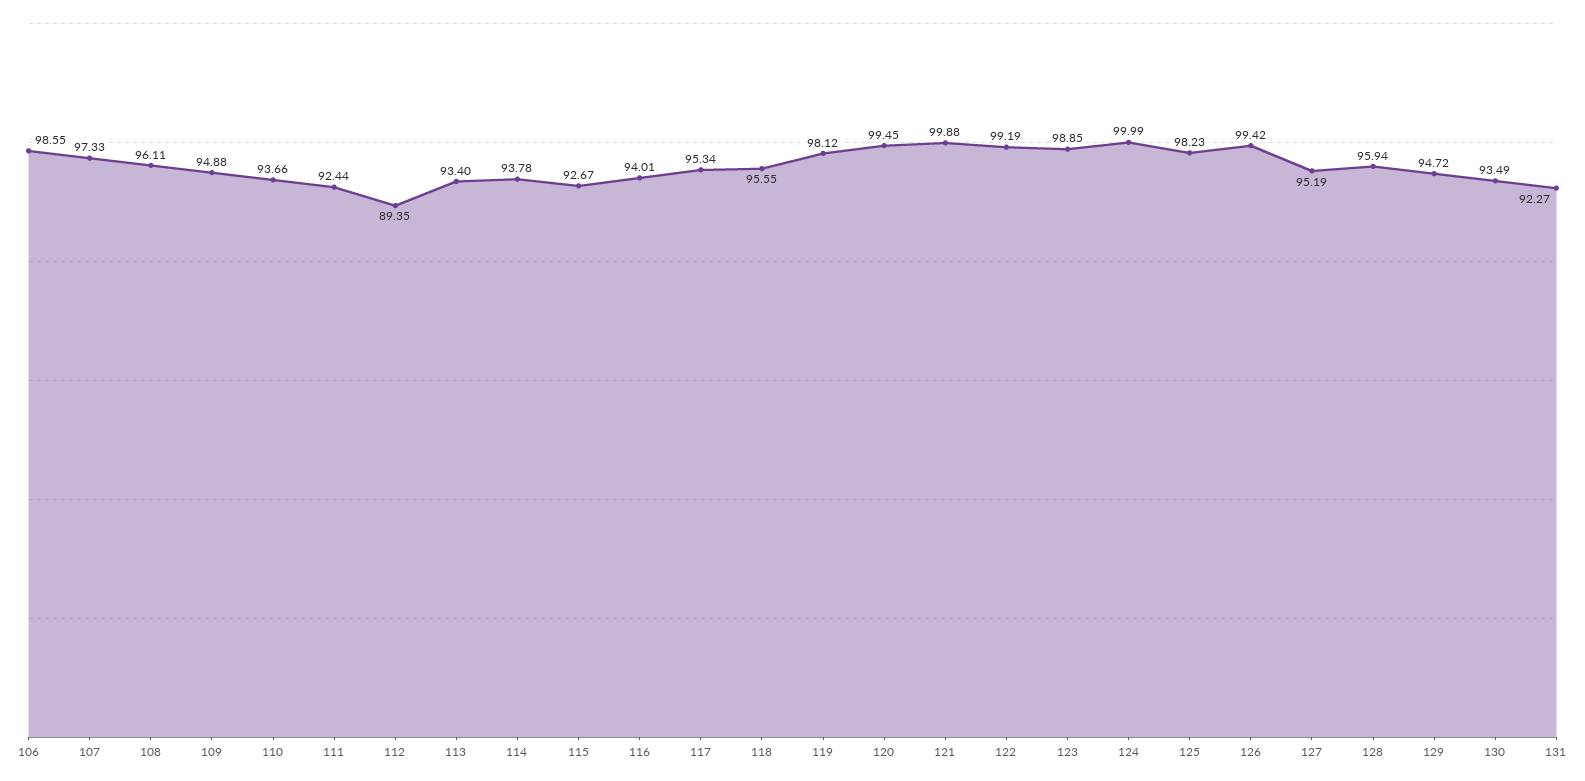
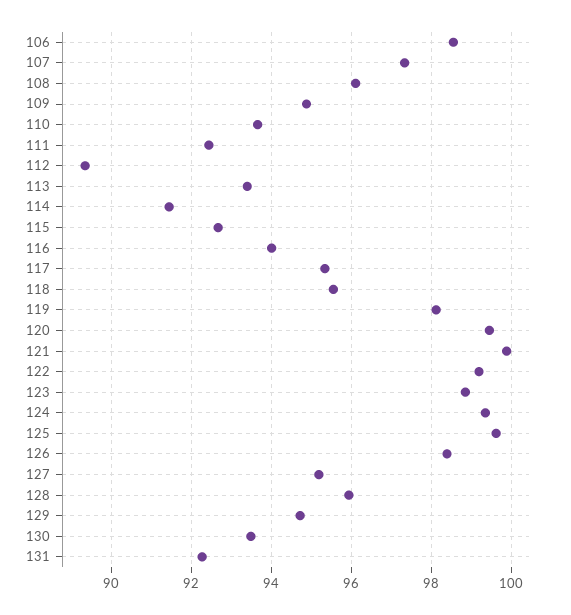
  {
    "106": 98.55,
    "107": 97.33,
    "108": 96.11,
    "109": 94.88,
    "110": 93.66,
    "111": 92.44,
    "112": 89.35,
    "113": 93.4,
-   "114": 93.78,
+   "114": 91.4,
    "115": 92.67,
    "116": 94.01,
    "117": 95.34,
    "118": 95.55,
    "119": 98.12,
    "120": 99.45,
    "121": 99.88,
    "122": 99.19,
    "123": 98.85,
-   "124": 99.99,
+   "124": 99.4,
-   "125": 98.23,
+   "125": 99.6,
-   "126": 99.42,
+   "126": 98.4,
    "127": 95.19,
    "128": 95.94,
    "129": 94.72,
    "130": 93.49,
    "131": 92.27
  }

